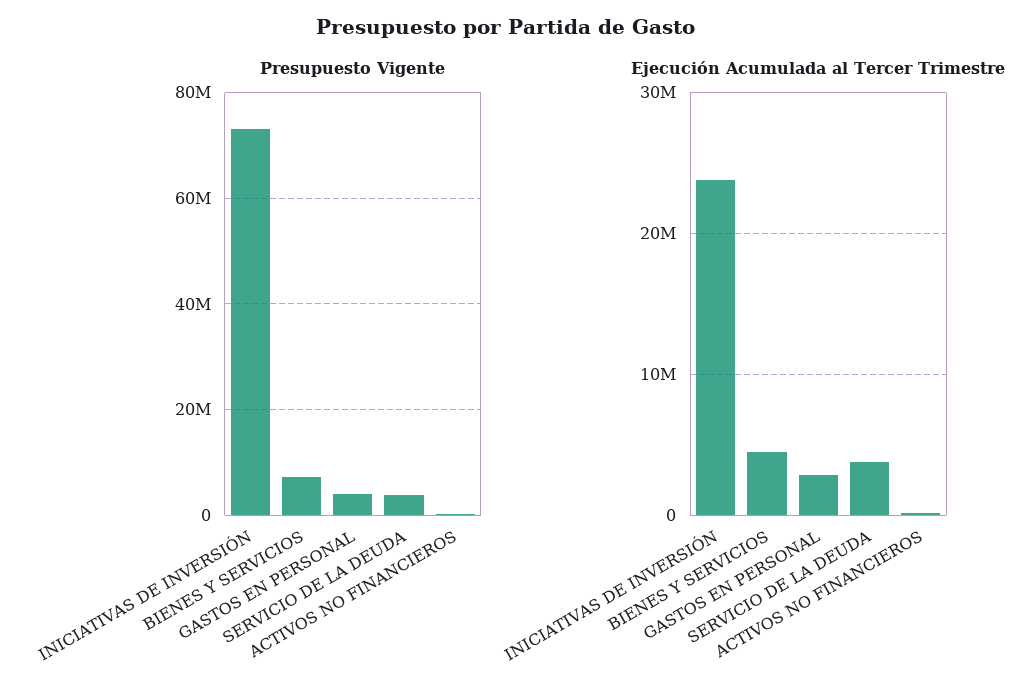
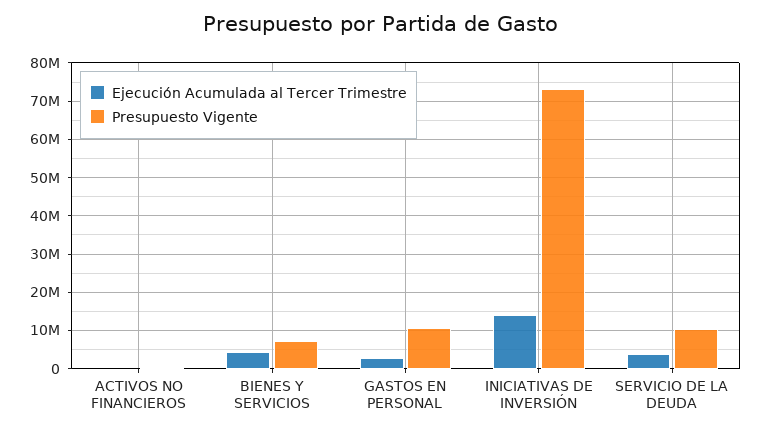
  {
    "Presupuesto Vigente": {
      "INICIATIVAS DE INVERSIÓN": 74000000,
      "BIENES Y SERVICIOS": 8000000,
-     "GASTOS EN PERSONAL": 4000000,
+     "GASTOS EN PERSONAL": 10000000,
-     "SERVICIO DE LA DEUDA": 4000000,
+     "SERVICIO DE LA DEUDA": 10000000,
      "ACTIVOS NO FINANCIEROS": 0
    },
    "Ejecución Acumulada al Tercer Trimestre": {
-     "INICIATIVAS DE INVERSIÓN": 24000000,
+     "INICIATIVAS DE INVERSIÓN": 14000000,
      "BIENES Y SERVICIOS": 4000000,
      "GASTOS EN PERSONAL": 3000000,
      "SERVICIO DE LA DEUDA": 4000000,
      "ACTIVOS NO FINANCIEROS": 0
    }
  }

